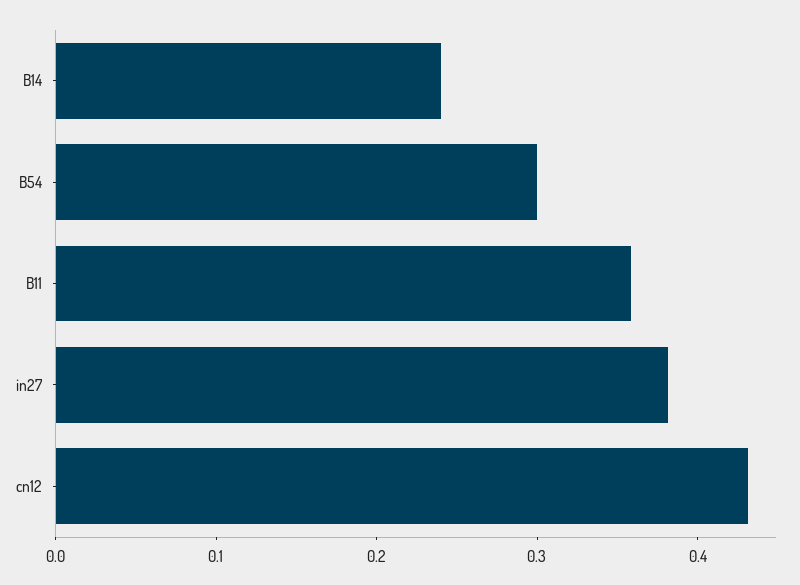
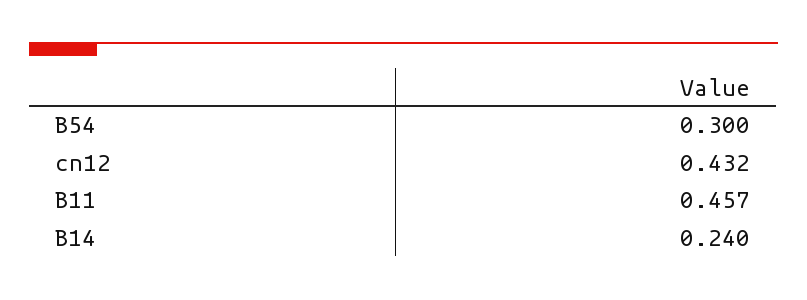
  {
    "B14": 0.24,
    "B54": 0.3,
-   "B11": 0.36,
+   "B11": 0.457,
-   "in27": 0.38,
    "cn12": 0.432
  }

